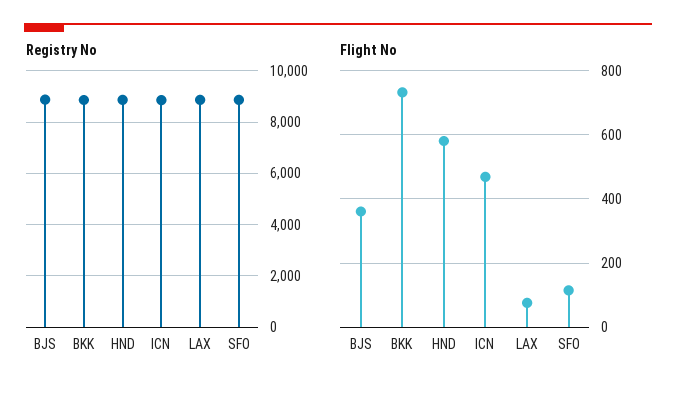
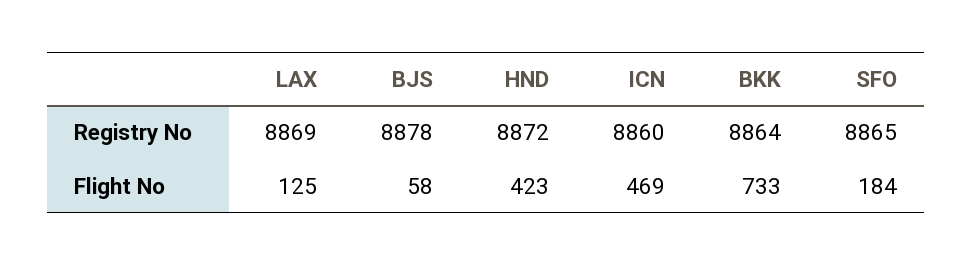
  {
    "Registry No": {
      "BJS": 8878,
      "BKK": 8864,
      "HND": 8872,
      "ICN": 8860,
      "LAX": 8869,
      "SFO": 8865
    },
    "Flight No": {
-     "BJS": 360,
+     "BJS": 58,
      "BKK": 733,
-     "HND": 580,
+     "HND": 423,
      "ICN": 469,
-     "LAX": 80,
+     "LAX": 125,
-     "SFO": 120
+     "SFO": 184
    }
  }

